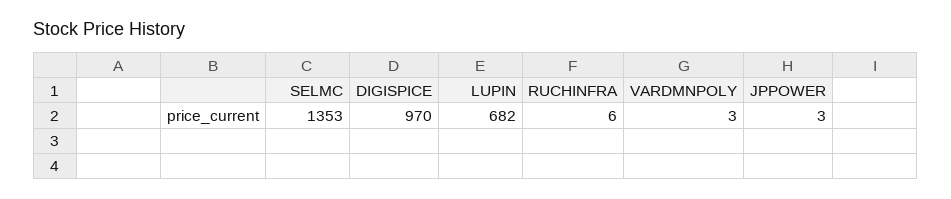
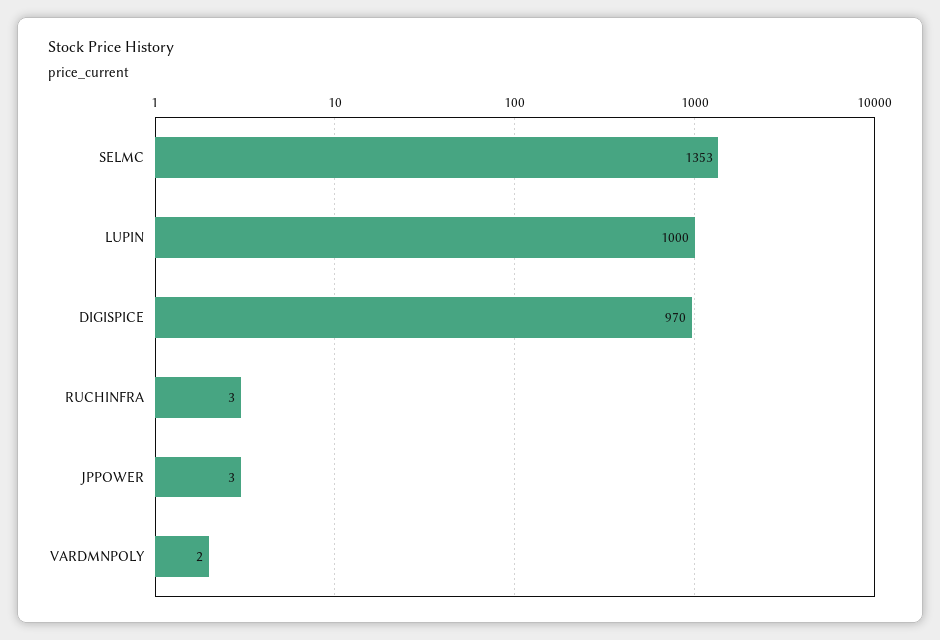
  {
    "SELMC": 1353,
    "DIGISPICE": 970,
-   "LUPIN": 682,
+   "LUPIN": 1000,
-   "RUCHINFRA": 6,
+   "RUCHINFRA": 3,
-   "VARDMNPOLY": 3,
+   "VARDMNPOLY": 2,
    "JPPOWER": 3
  }

